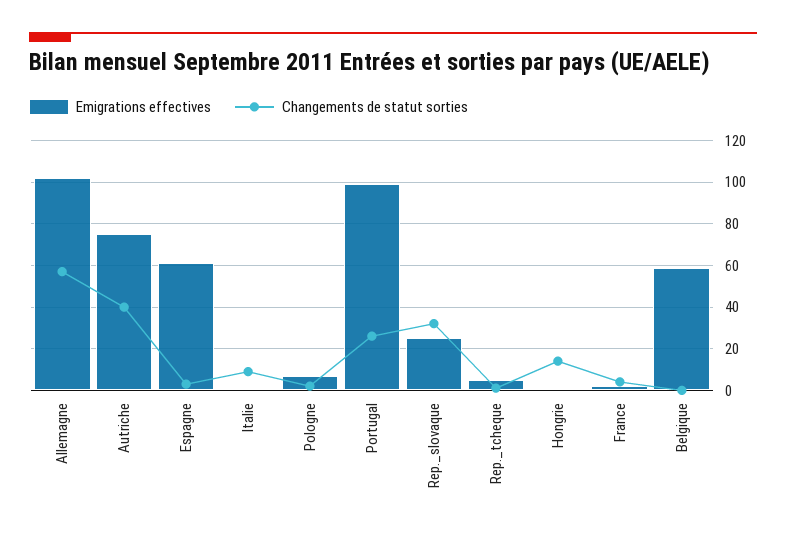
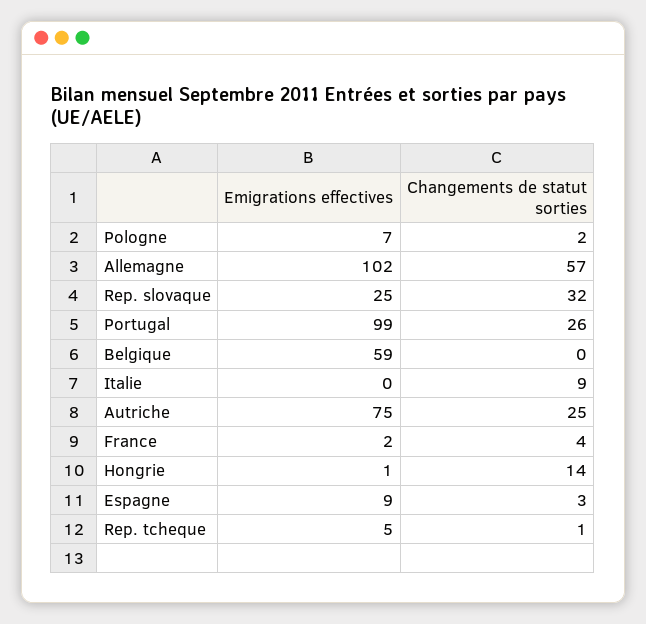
  {
    "Emigrations effectives": {
      "Allemagne": 102,
      "Autriche": 75,
-     "Espagne": 60,
+     "Espagne": 9,
      "Italie": 0,
      "Pologne": 7,
      "Portugal": 99,
      "Rep._slovaque": 25,
      "Rep._tcheque": 5,
      "Hongrie": 1,
      "France": 2,
      "Belgique": 59
    },
    "Changements de statut sorties": {
      "Allemagne": 57,
-     "Autriche": 40,
+     "Autriche": 25,
      "Espagne": 3,
      "Italie": 9,
      "Pologne": 2,
      "Portugal": 26,
      "Rep._slovaque": 32,
      "Rep._tcheque": 1,
      "Hongrie": 14,
      "France": 4,
      "Belgique": 0
    }
  }

